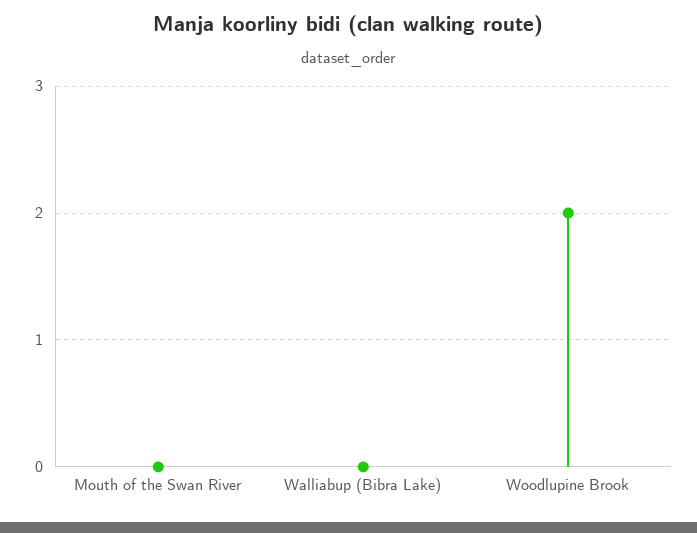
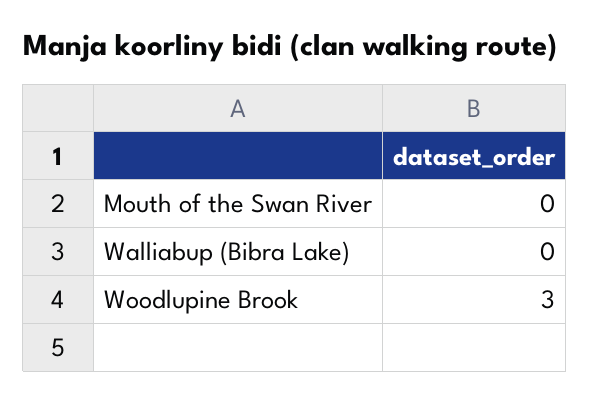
  {
    "Mouth of the Swan River": 0,
    "Walliabup (Bibra Lake)": 0,
-   "Woodlupine Brook": 2
+   "Woodlupine Brook": 3
  }

